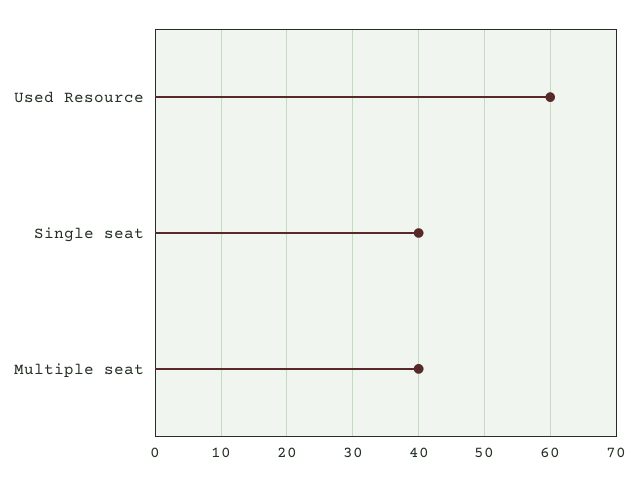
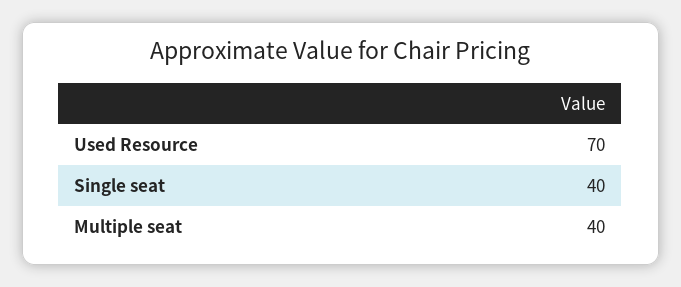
  {
-   "Used Resource": 60,
+   "Used Resource": 70,
    "Single seat": 40,
    "Multiple seat": 40
  }

